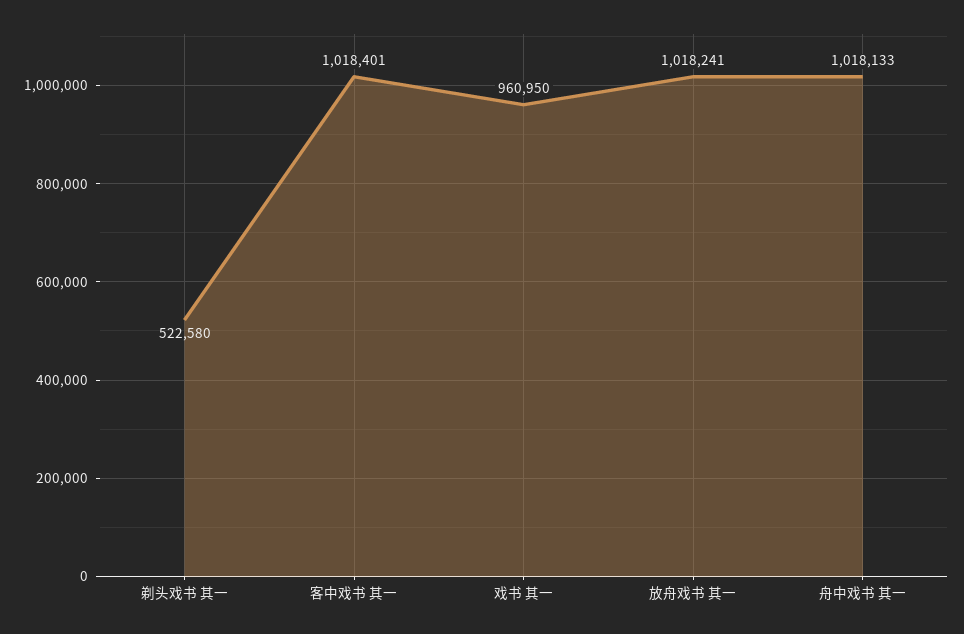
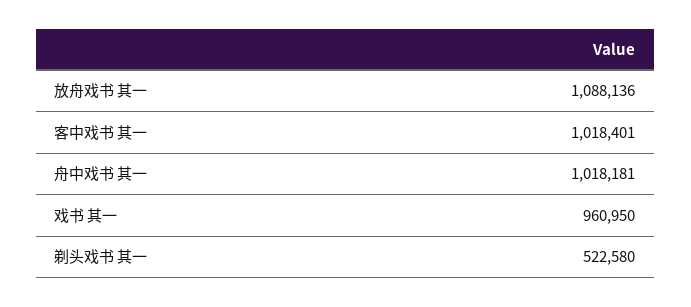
  {
    "剃头戏书 其一": 522580,
    "客中戏书 其一": 1018401,
    "戏书 其一": 960950,
-   "放舟戏书 其一": 1018241,
+   "放舟戏书 其一": 1088136,
-   "舟中戏书 其一": 1018133
+   "舟中戏书 其一": 1018181
  }

